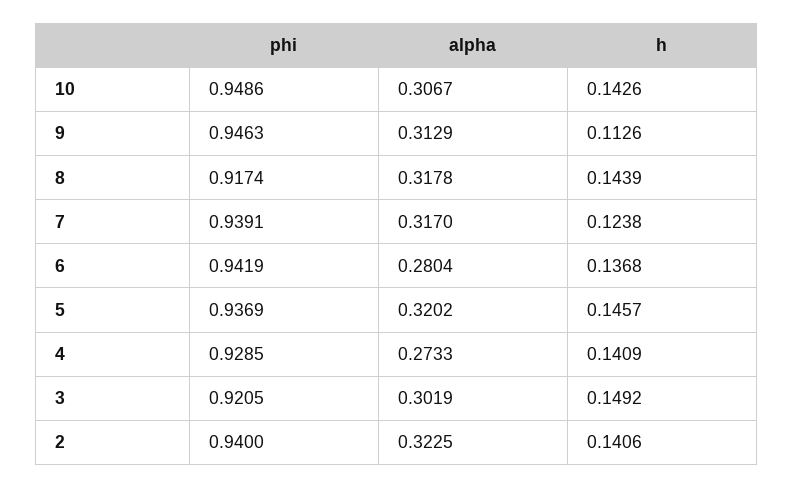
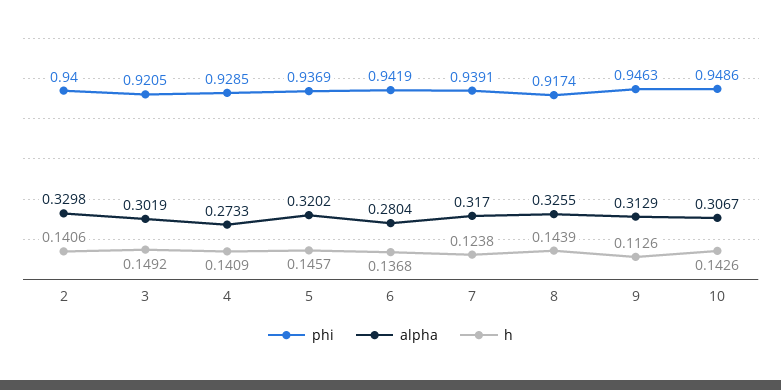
  {
    "phi": {
      "10": 0.9486,
      "9": 0.9463,
      "8": 0.9174,
      "7": 0.9391,
      "6": 0.9419,
      "5": 0.9369,
      "4": 0.9285,
      "3": 0.9205,
      "2": 0.94
    },
    "alpha": {
      "10": 0.3067,
      "9": 0.3129,
-     "8": 0.3178,
+     "8": 0.3255,
      "7": 0.317,
      "6": 0.2804,
      "5": 0.3202,
      "4": 0.2733,
      "3": 0.3019,
-     "2": 0.3225
+     "2": 0.3298
    },
    "h": {
      "10": 0.1426,
      "9": 0.1126,
      "8": 0.1439,
      "7": 0.1238,
      "6": 0.1368,
      "5": 0.1457,
      "4": 0.1409,
      "3": 0.1492,
      "2": 0.1406
    }
  }

